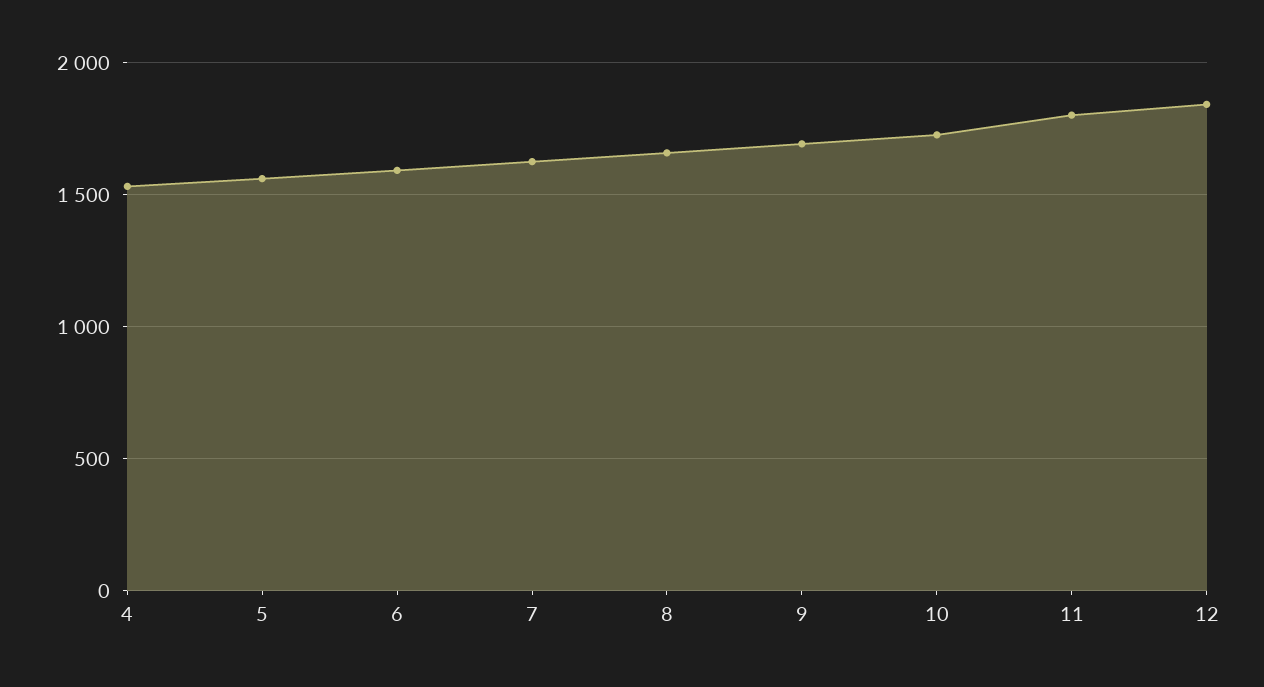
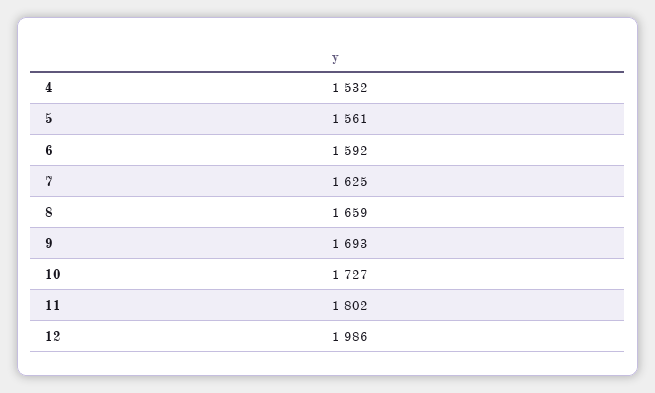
  {
    "4": 1532,
    "5": 1561,
    "6": 1592,
    "7": 1625,
    "8": 1659,
    "9": 1693,
    "10": 1727,
    "11": 1802,
-   "12": 1850
+   "12": 1986
  }

